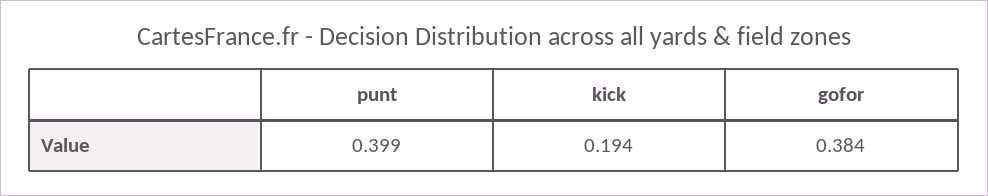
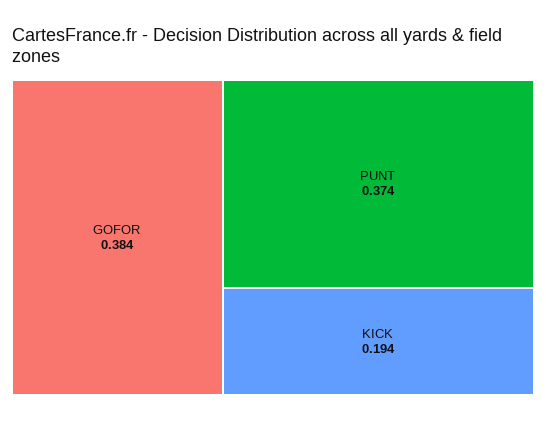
  {
-   "punt": 0.399,
+   "punt": 0.374,
    "kick": 0.194,
    "gofor": 0.384
  }

